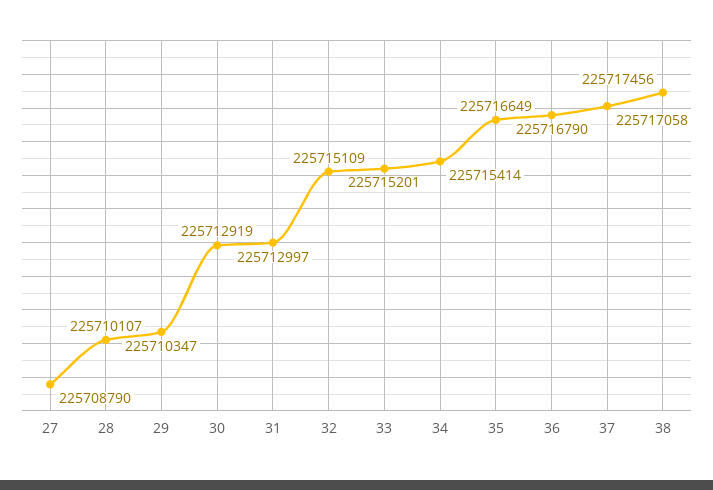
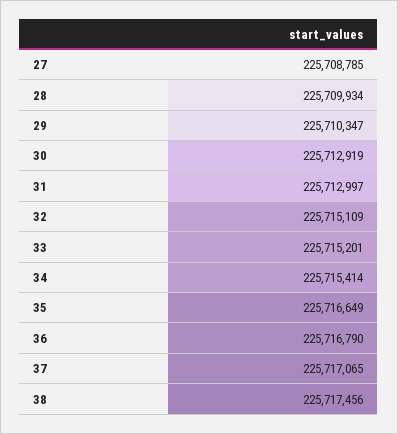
  {
-   "27": 225708790,
+   "27": 225708785,
-   "28": 225710107,
+   "28": 225709934,
    "29": 225710347,
    "30": 225712919,
    "31": 225712997,
    "32": 225715109,
    "33": 225715201,
    "34": 225715414,
    "35": 225716649,
    "36": 225716790,
-   "37": 225717058,
+   "37": 225717065,
    "38": 225717456
  }

